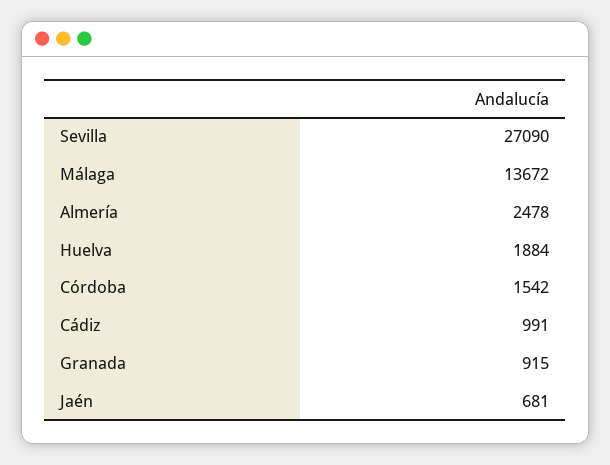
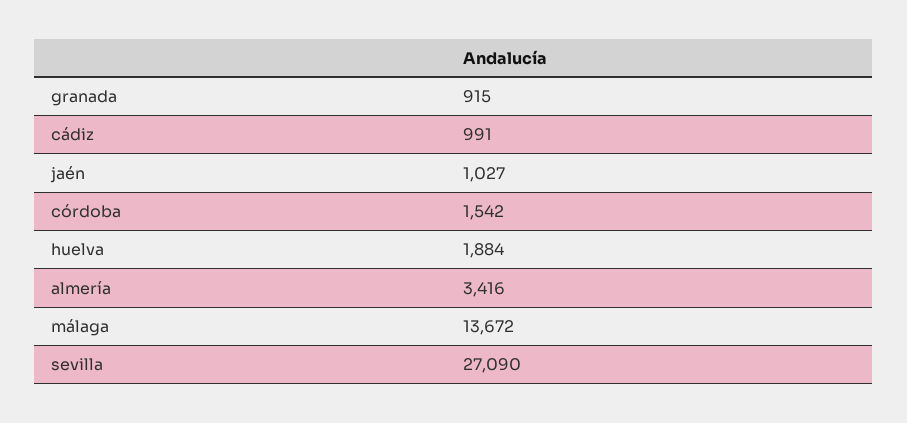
  {
    "Sevilla": 27090,
    "Málaga": 13672,
-   "Almería": 2478,
+   "Almería": 3416,
    "Huelva": 1884,
    "Córdoba": 1542,
    "Cádiz": 991,
    "Granada": 915,
-   "Jaén": 681
+   "Jaén": 1027
  }

